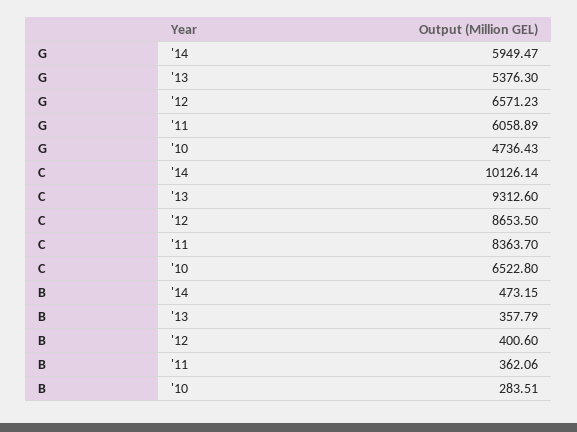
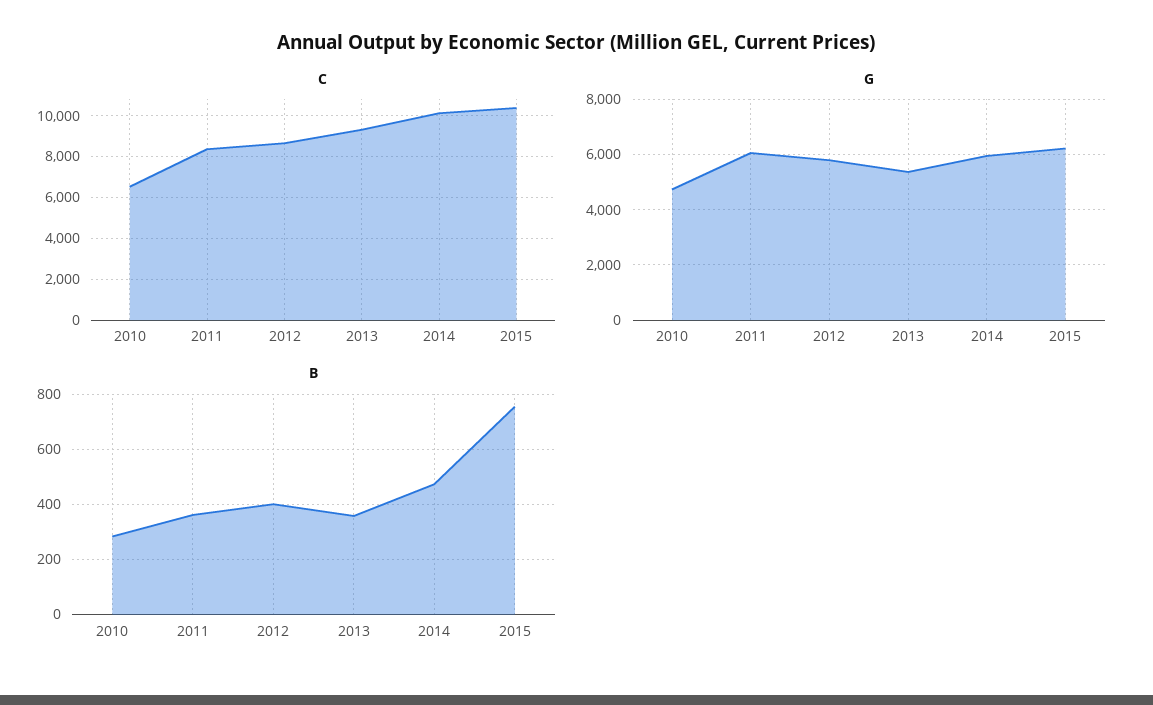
  {
    "G": {
      "'14": 5949.47,
      "'13": 5376.3,
-     "'12": 6571.23,
+     "'12": 5750,
      "'11": 6058.89,
-     "'10": 4736.43
+     "'10": 4736.43,
+     "2015": 6250
    },
    "C": {
      "'14": 10126.14,
      "'13": 9312.6,
      "'12": 8653.5,
      "'11": 8363.7,
-     "'10": 6522.8
+     "'10": 6522.8,
+     "2015": 10500
    },
    "B": {
      "'14": 473.15,
      "'13": 357.79,
      "'12": 400.6,
      "'11": 362.06,
-     "'10": 283.51
+     "'10": 283.51,
+     "2015": 750
    }
  }

